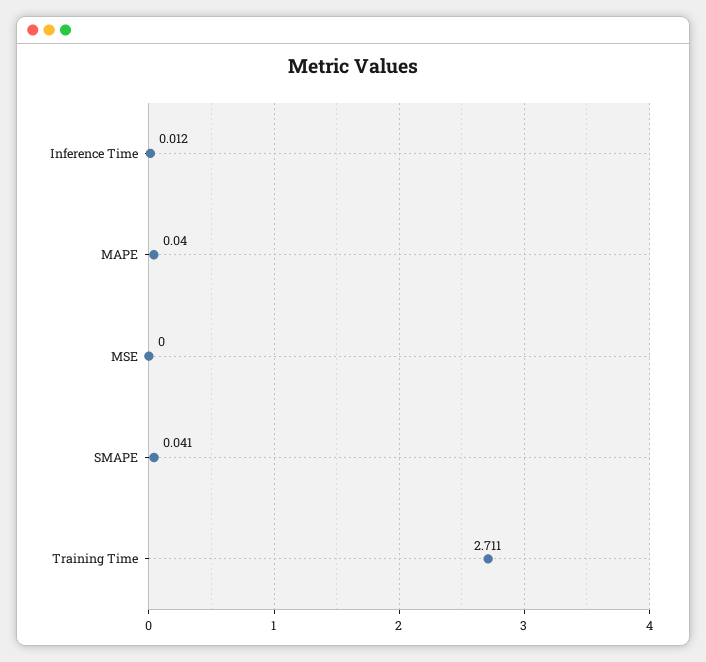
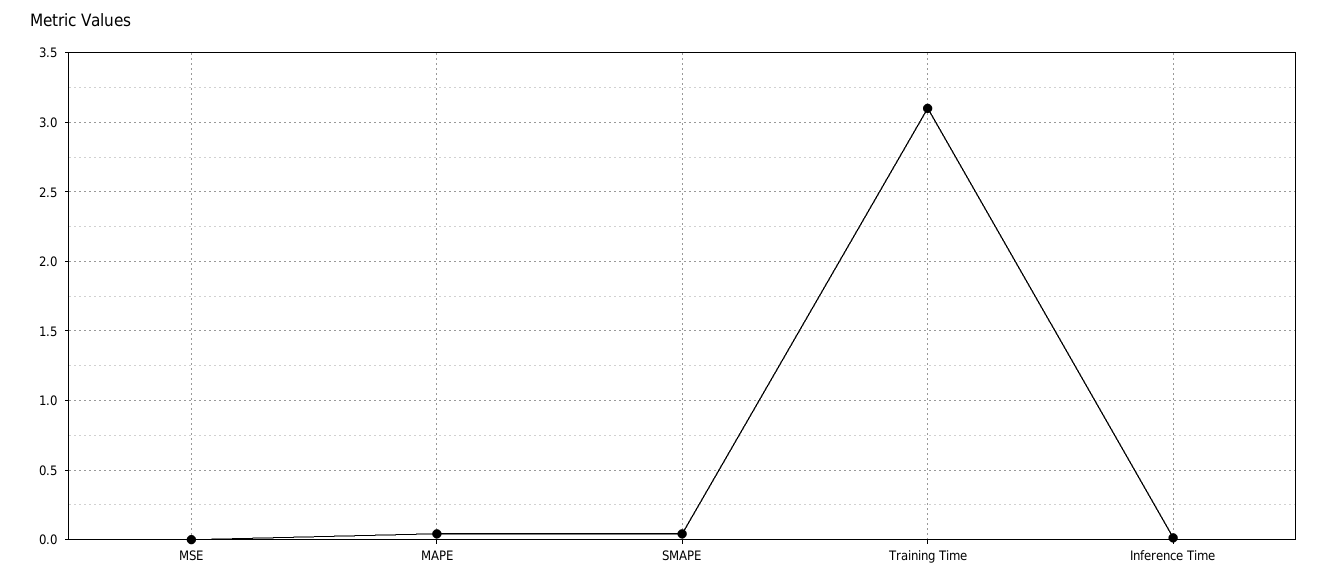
  {
    "Inference Time": 0.012,
    "MAPE": 0.04,
    "MSE": 0,
    "SMAPE": 0.041,
-   "Training Time": 2.711
+   "Training Time": 3.1
  }

